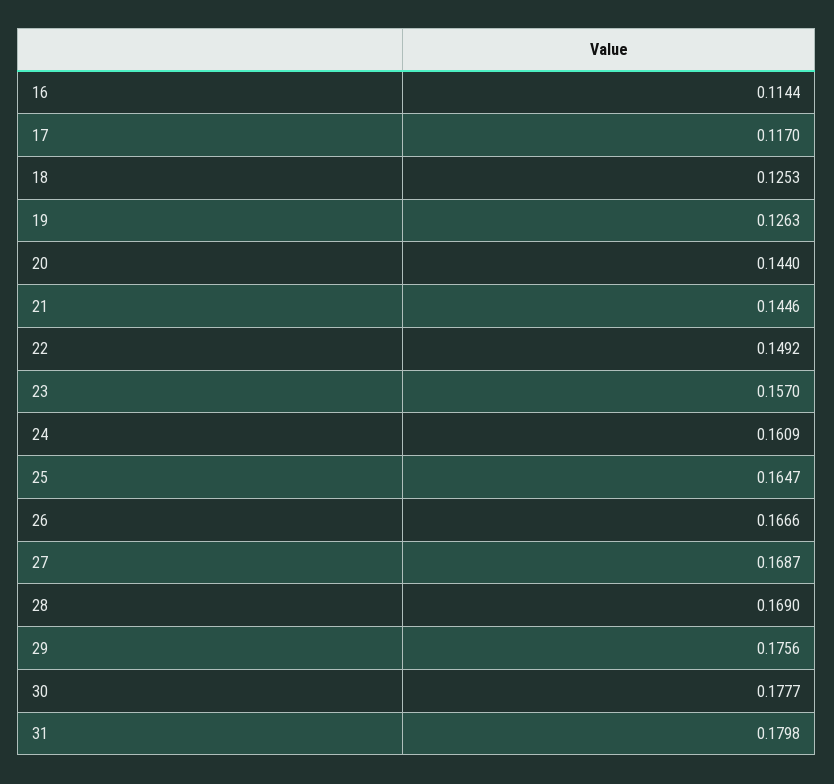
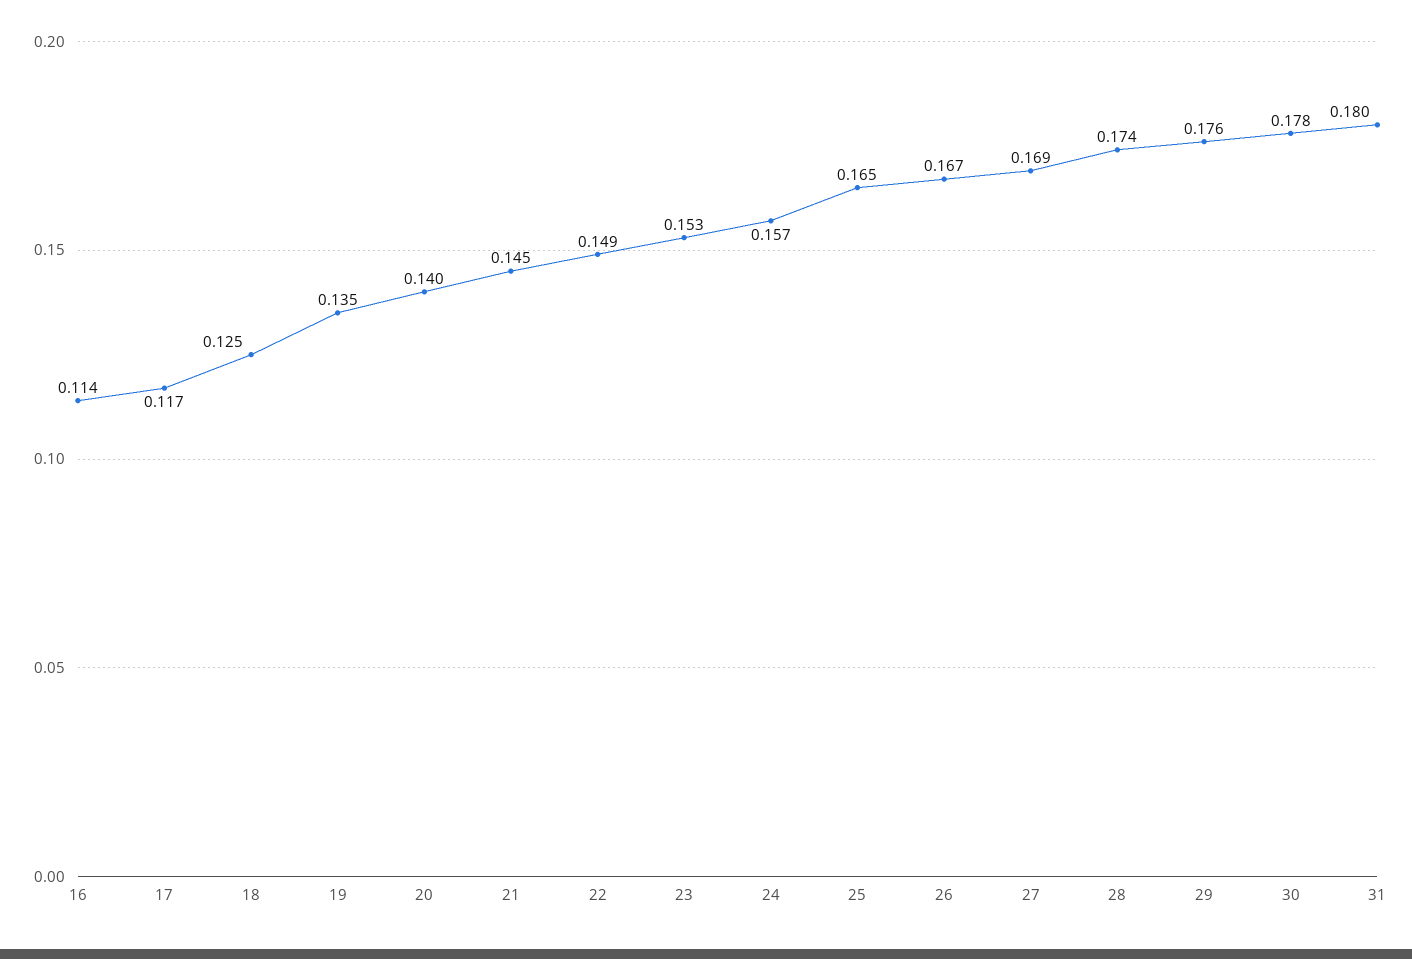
  {
    "16": 0.1144,
    "17": 0.117,
    "18": 0.1253,
-   "19": 0.1263,
+   "19": 0.135,
-   "20": 0.144,
+   "20": 0.14,
    "21": 0.1446,
    "22": 0.1492,
-   "23": 0.157,
+   "23": 0.153,
-   "24": 0.1609,
+   "24": 0.157,
    "25": 0.1647,
    "26": 0.1666,
    "27": 0.1687,
-   "28": 0.169,
+   "28": 0.174,
    "29": 0.1756,
    "30": 0.1777,
    "31": 0.1798
  }

